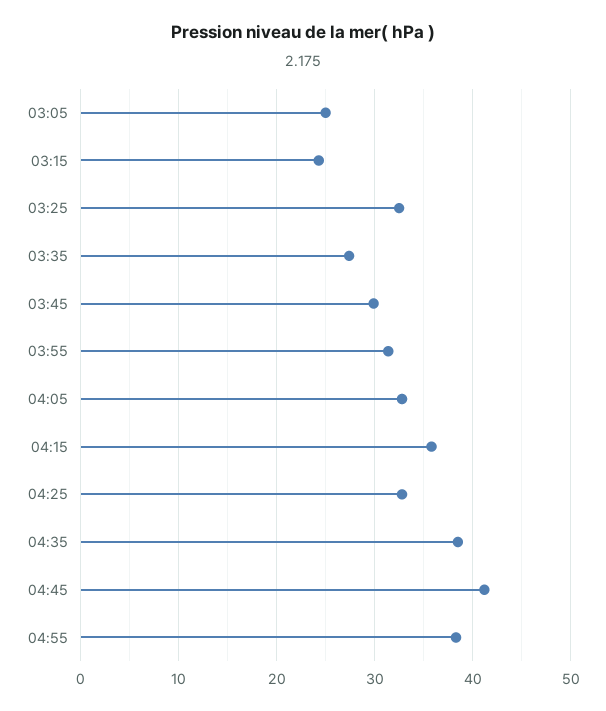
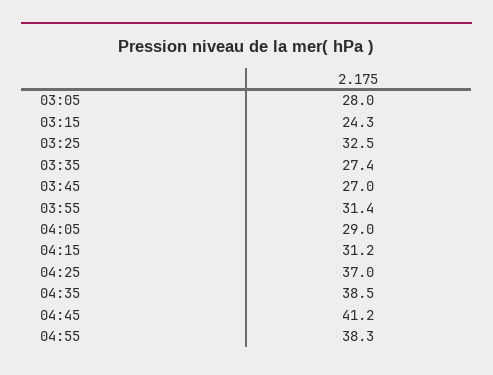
  {
-   "03:05": 25,
+   "03:05": 28,
    "03:15": 24.3,
    "03:25": 32.5,
    "03:35": 27.4,
-   "03:45": 30,
+   "03:45": 27,
    "03:55": 31.4,
-   "04:05": 33,
+   "04:05": 29,
-   "04:15": 36,
+   "04:15": 31.2,
-   "04:25": 33,
+   "04:25": 37,
    "04:35": 38.5,
    "04:45": 41.2,
    "04:55": 38.3
  }

